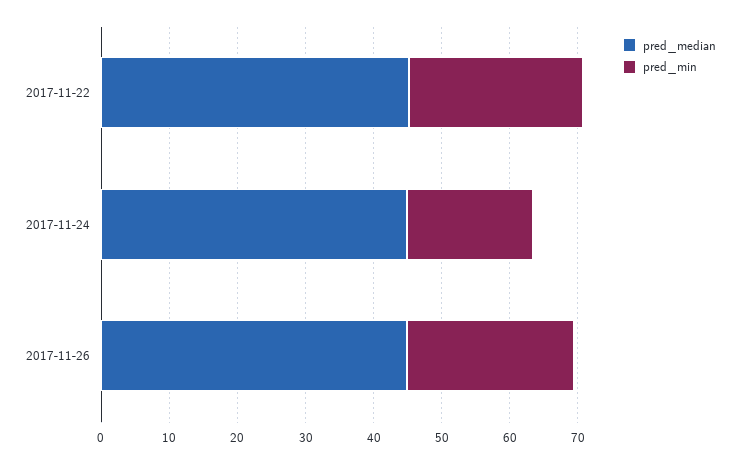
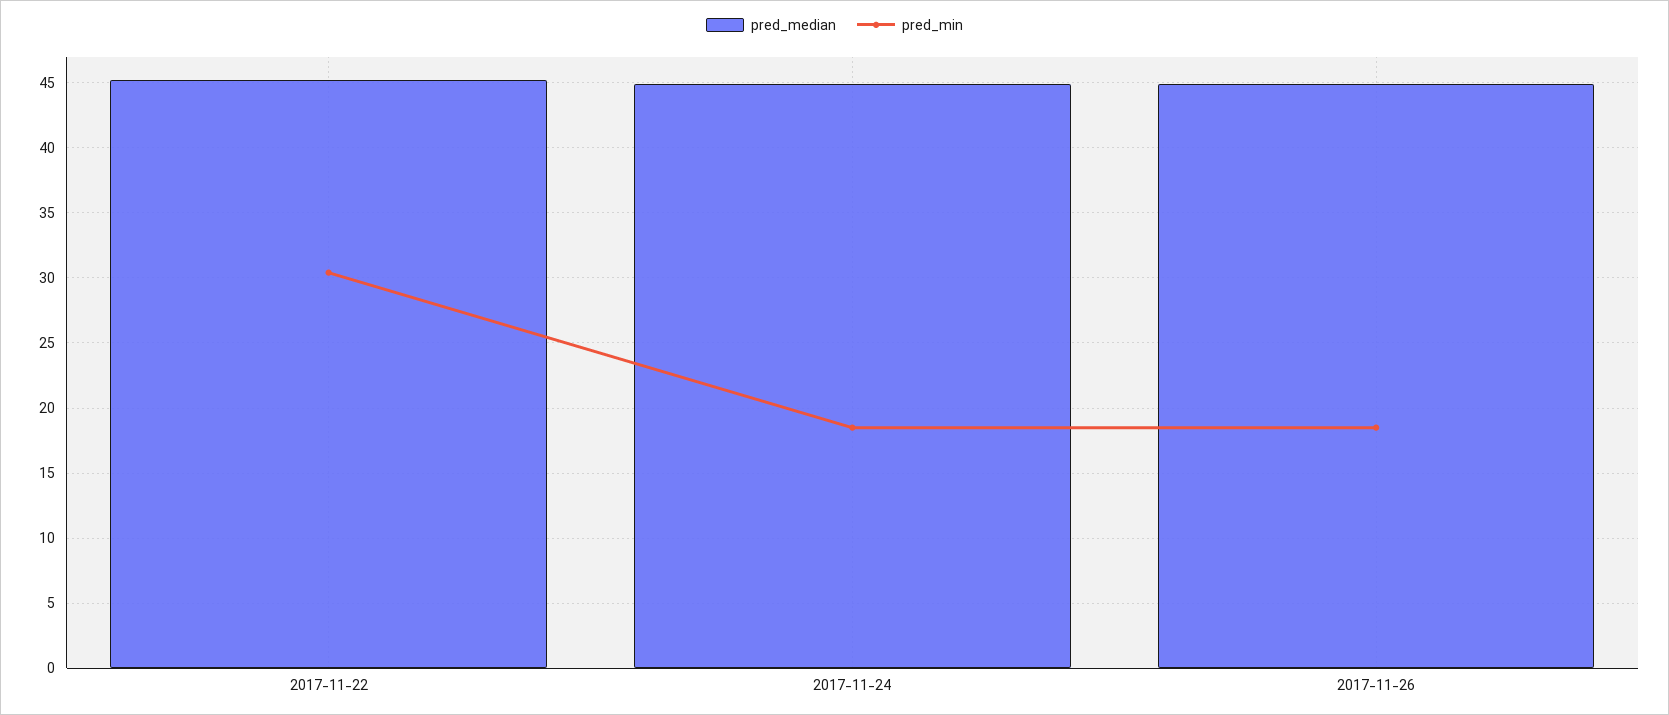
  {
    "pred_median": {
      "2017-11-22": 45,
      "2017-11-24": 45,
      "2017-11-26": 45
    },
    "pred_min": {
-     "2017-11-22": 26,
+     "2017-11-22": 30.5,
      "2017-11-24": 18.5,
-     "2017-11-26": 24
+     "2017-11-26": 18.5
    }
  }

